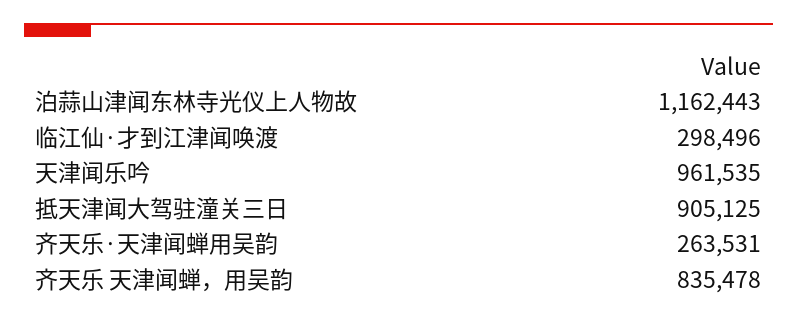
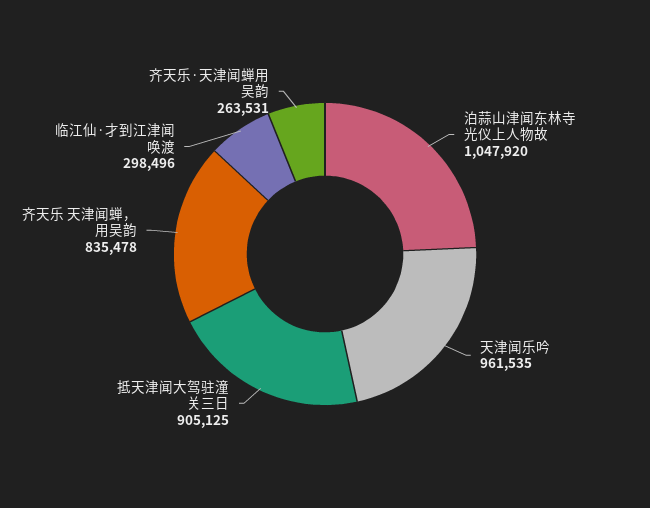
  {
-   "泊蒜山津闻东林寺光仪上人物故": 1162443,
+   "泊蒜山津闻东林寺光仪上人物故": 1047920,
    "临江仙·才到江津闻唤渡": 298496,
    "天津闻乐吟": 961535,
    "抵天津闻大驾驻潼关三日": 905125,
    "齐天乐·天津闻蝉用吴韵": 263531,
    "齐天乐 天津闻蝉，用吴韵": 835478
  }

